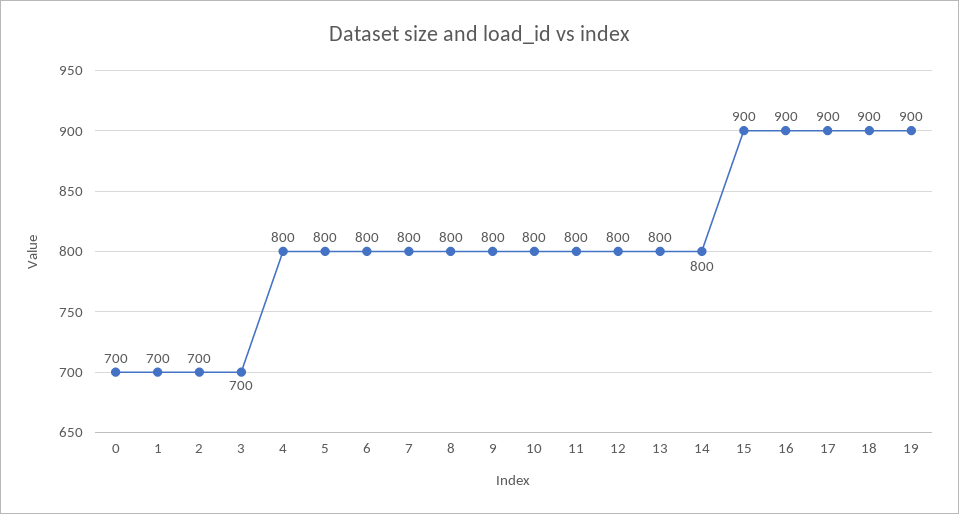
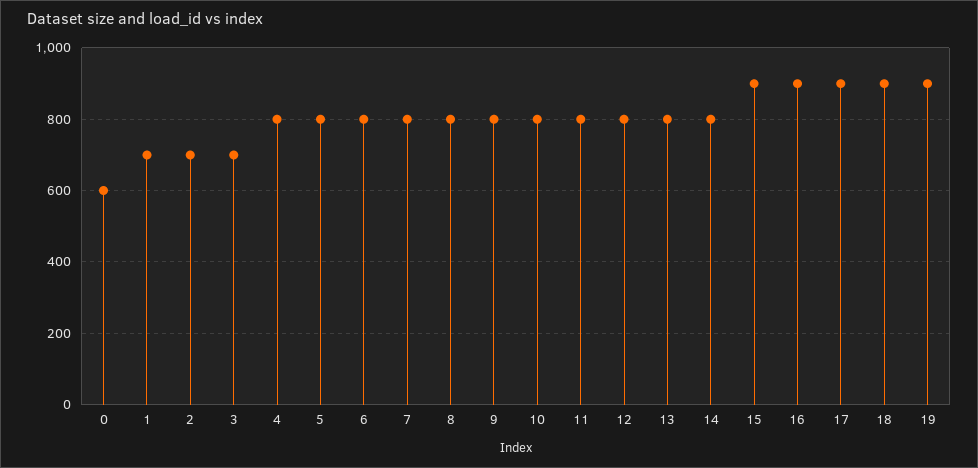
  {
-   "0": 700,
+   "0": 600,
    "1": 700,
    "2": 700,
    "3": 700,
    "4": 800,
    "5": 800,
    "6": 800,
    "7": 800,
    "8": 800,
    "9": 800,
    "10": 800,
    "11": 800,
    "12": 800,
    "13": 800,
    "14": 800,
    "15": 900,
    "16": 900,
    "17": 900,
    "18": 900,
    "19": 900
  }

